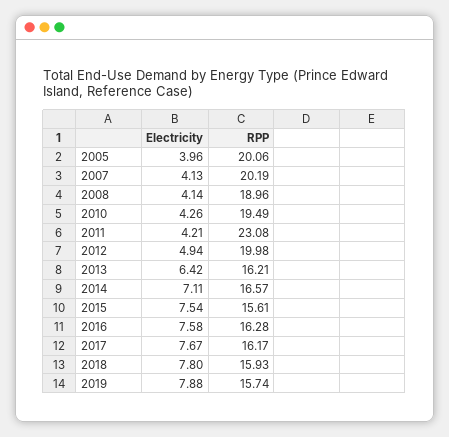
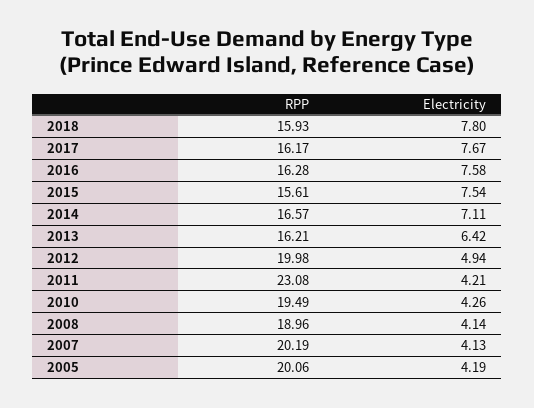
  {
    "Electricity": {
-     "2005": 3.96,
+     "2005": 4.19,
      "2007": 4.13,
      "2008": 4.14,
      "2010": 4.26,
      "2011": 4.21,
      "2012": 4.94,
      "2013": 6.42,
      "2014": 7.11,
      "2015": 7.54,
      "2016": 7.58,
      "2017": 7.67,
-     "2018": 7.8,
+     "2018": 7.8
-     "2019": 7.88
    },
    "RPP": {
      "2005": 20.06,
      "2007": 20.19,
      "2008": 18.96,
      "2010": 19.49,
      "2011": 23.08,
      "2012": 19.98,
      "2013": 16.21,
      "2014": 16.57,
      "2015": 15.61,
      "2016": 16.28,
      "2017": 16.17,
-     "2018": 15.93,
+     "2018": 15.93
-     "2019": 15.74
    }
  }

